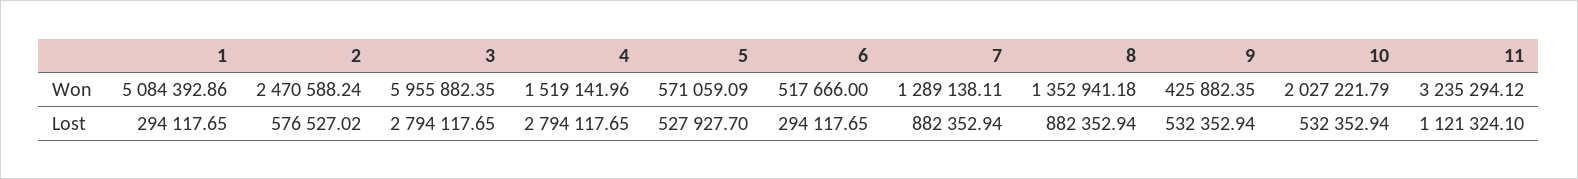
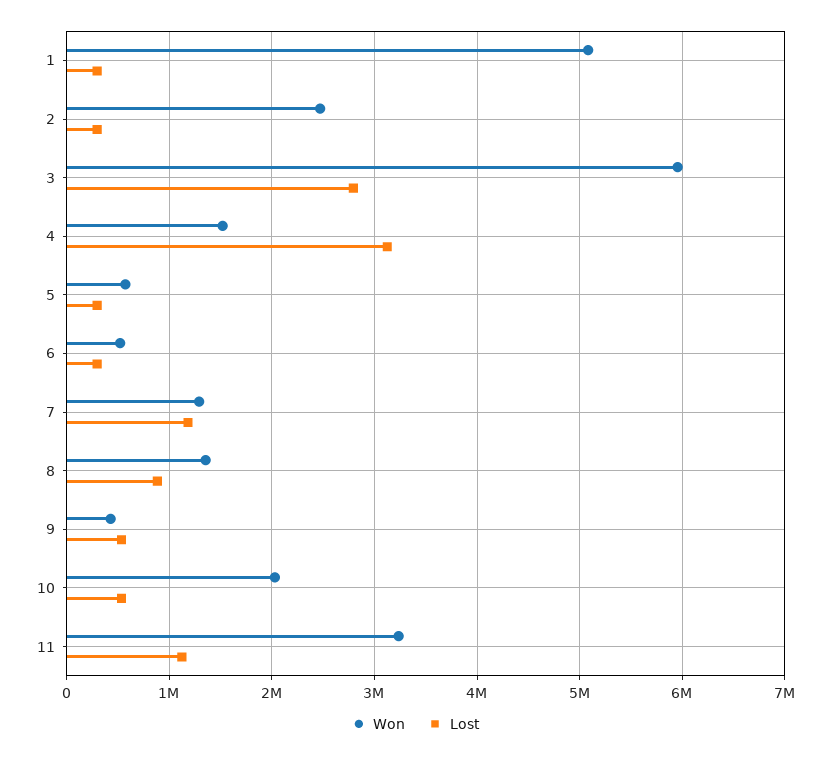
  {
    "Won": {
      "1": 5084392.86,
      "2": 2470588.24,
      "3": 5955882.35,
      "4": 1519141.96,
      "5": 571059.09,
      "6": 517666,
      "7": 1289138.11,
      "8": 1352941.18,
      "9": 425882.35,
      "10": 2027221.79,
      "11": 3235294.12
    },
    "Lost": {
      "1": 294117.65,
-     "2": 576527.02,
+     "2": 300000,
      "3": 2794117.65,
-     "4": 2794117.65,
+     "4": 3100000,
-     "5": 527927.7,
+     "5": 300000,
      "6": 294117.65,
-     "7": 882352.94,
+     "7": 1200000,
      "8": 882352.94,
      "9": 532352.94,
      "10": 532352.94,
      "11": 1121324.1
    }
  }

